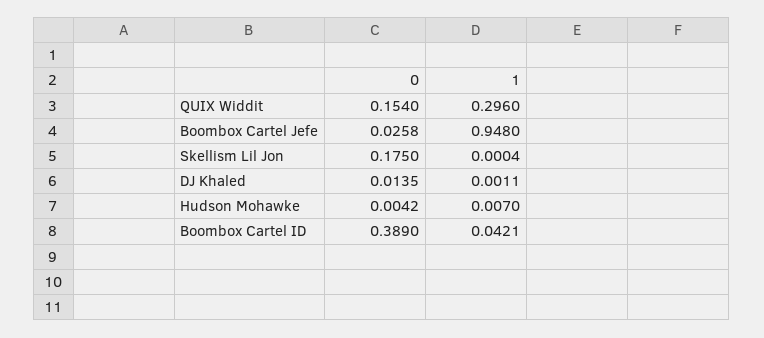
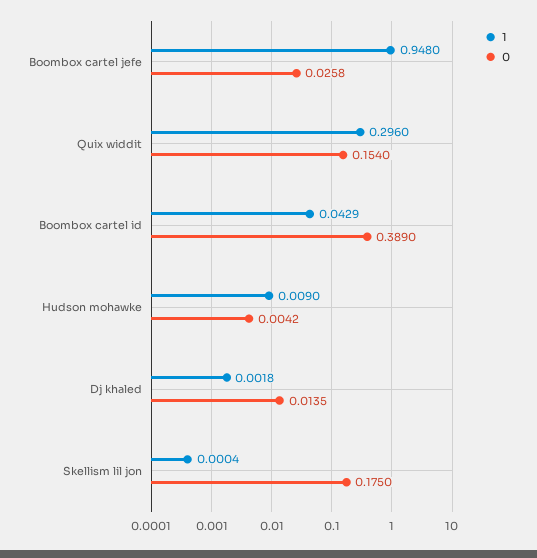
  {
    "0": {
      "QUIX Widdit": 0.154,
      "Boombox Cartel Jefe": 0.0258,
      "Skellism Lil Jon": 0.175,
      "DJ Khaled": 0.0135,
      "Hudson Mohawke": 0.0042,
      "Boombox Cartel ID": 0.389
    },
    "1": {
      "QUIX Widdit": 0.296,
      "Boombox Cartel Jefe": 0.948,
      "Skellism Lil Jon": 0.0004,
-     "DJ Khaled": 0.0011,
+     "DJ Khaled": 0.0018,
-     "Hudson Mohawke": 0.007,
+     "Hudson Mohawke": 0.009,
-     "Boombox Cartel ID": 0.0421
+     "Boombox Cartel ID": 0.0429
    }
  }

